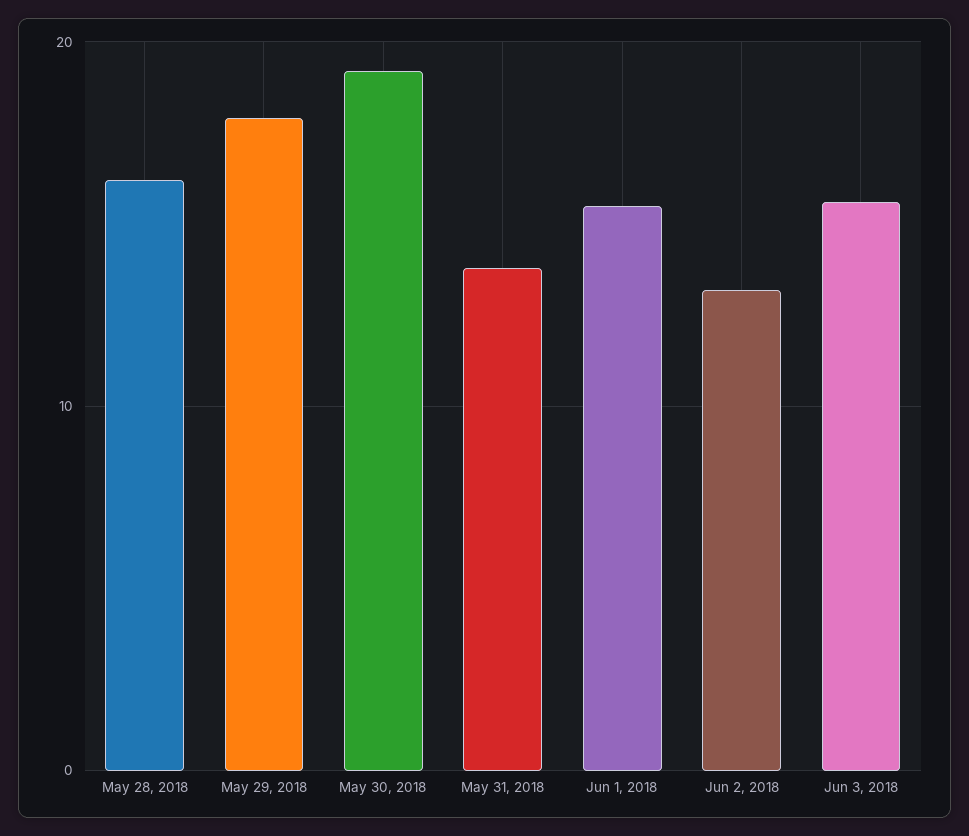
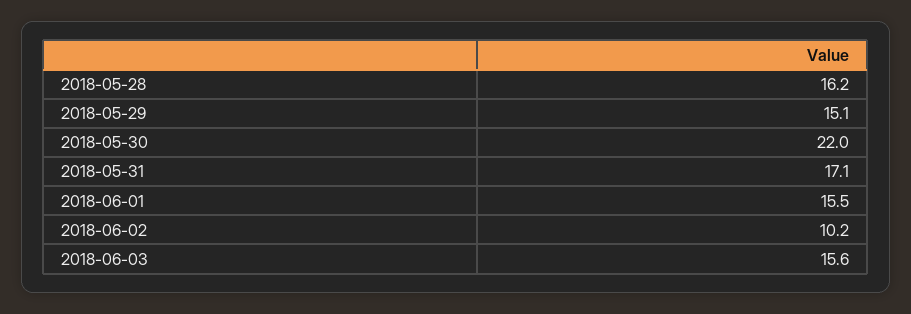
  {
    "May 28, 2018": 16.2,
-   "May 29, 2018": 18,
+   "May 29, 2018": 15.1,
-   "May 30, 2018": 19,
+   "May 30, 2018": 22,
-   "May 31, 2018": 14,
+   "May 31, 2018": 17.1,
    "Jun 1, 2018": 15.5,
-   "Jun 2, 2018": 13,
+   "Jun 2, 2018": 10.2,
    "Jun 3, 2018": 15.6
  }

